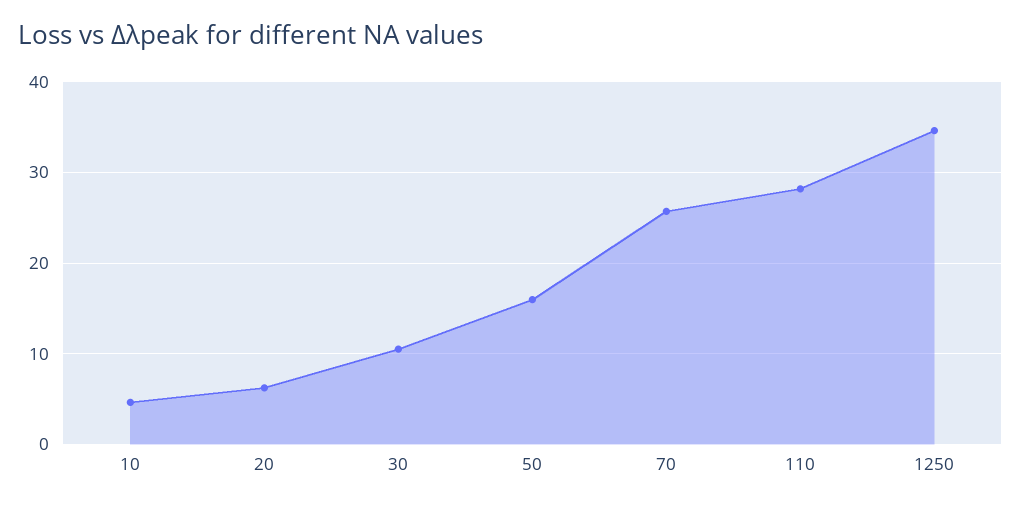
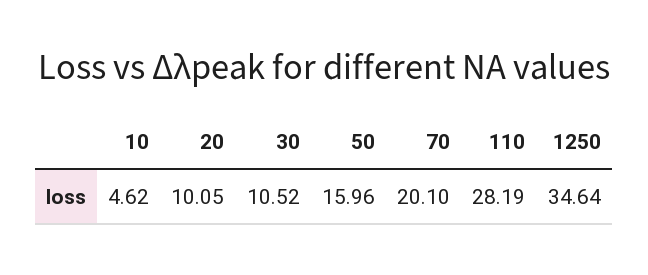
  {
    "10": 4.62,
-   "20": 6,
+   "20": 10.05,
    "30": 10.52,
    "50": 15.96,
-   "70": 26,
+   "70": 20.1,
    "110": 28.19,
    "1250": 34.64
  }

